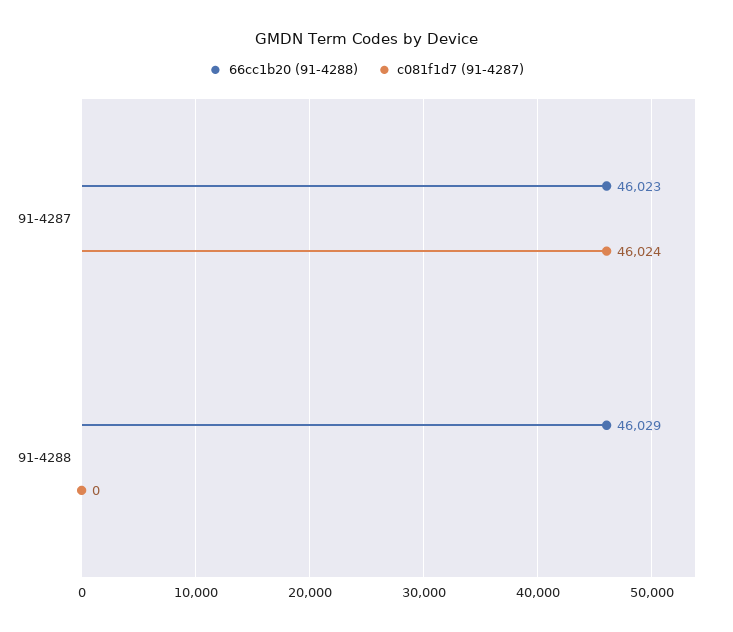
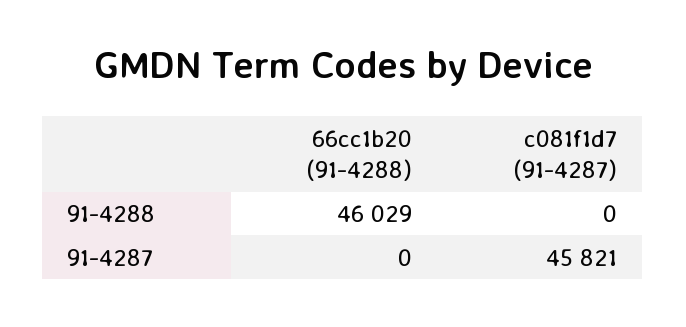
  {
    "66cc1b20 (91-4288)": {
-     "91-4287": 46023,
+     "91-4287": 0,
      "91-4288": 46029
    },
    "c081f1d7 (91-4287)": {
-     "91-4287": 46024,
+     "91-4287": 45821,
      "91-4288": 0
    }
  }

